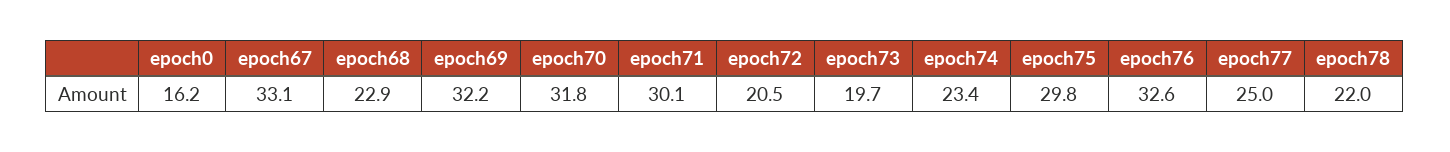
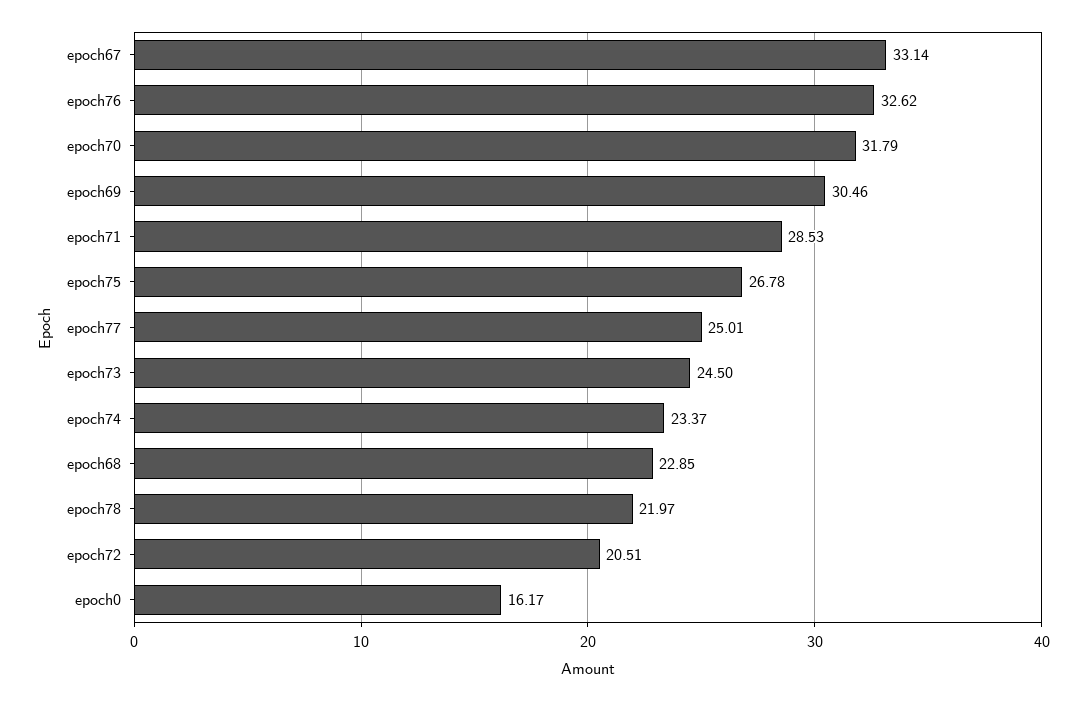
  {
    "epoch0": 16.17,
    "epoch67": 33.14,
    "epoch68": 22.85,
-   "epoch69": 32.2,
+   "epoch69": 30.46,
    "epoch70": 31.79,
-   "epoch71": 30.1,
+   "epoch71": 28.53,
    "epoch72": 20.51,
-   "epoch73": 19.7,
+   "epoch73": 24.5,
    "epoch74": 23.37,
-   "epoch75": 29.8,
+   "epoch75": 26.78,
    "epoch76": 32.62,
    "epoch77": 25.01,
    "epoch78": 21.97
  }

